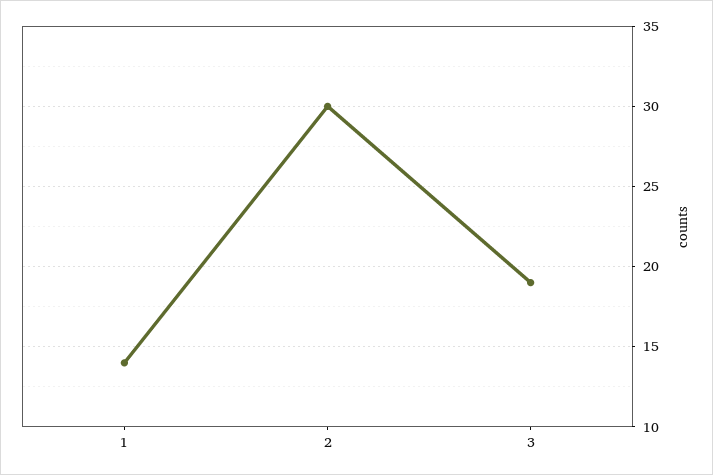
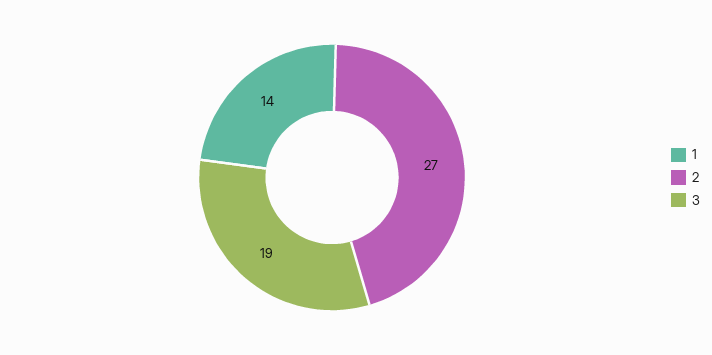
  {
    "1": 14,
-   "2": 30,
+   "2": 27,
    "3": 19
  }

